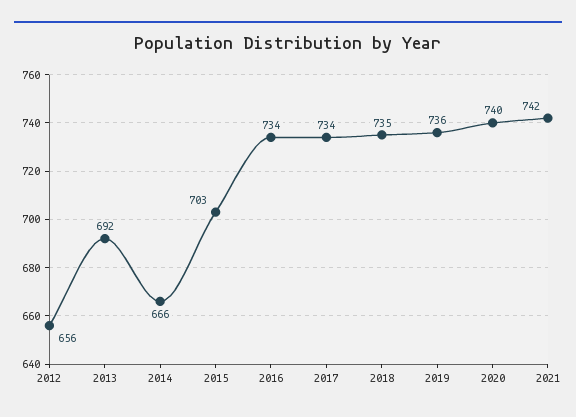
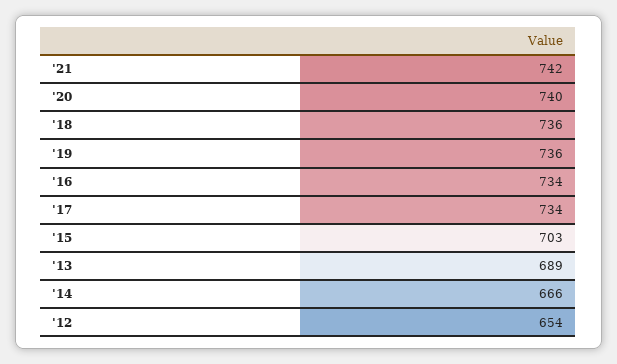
  {
-   "2012": 656,
+   "2012": 654,
-   "2013": 692,
+   "2013": 689,
    "2014": 666,
    "2015": 703,
    "2016": 734,
    "2017": 734,
-   "2018": 735,
+   "2018": 736,
    "2019": 736,
    "2020": 740,
    "2021": 742
  }

